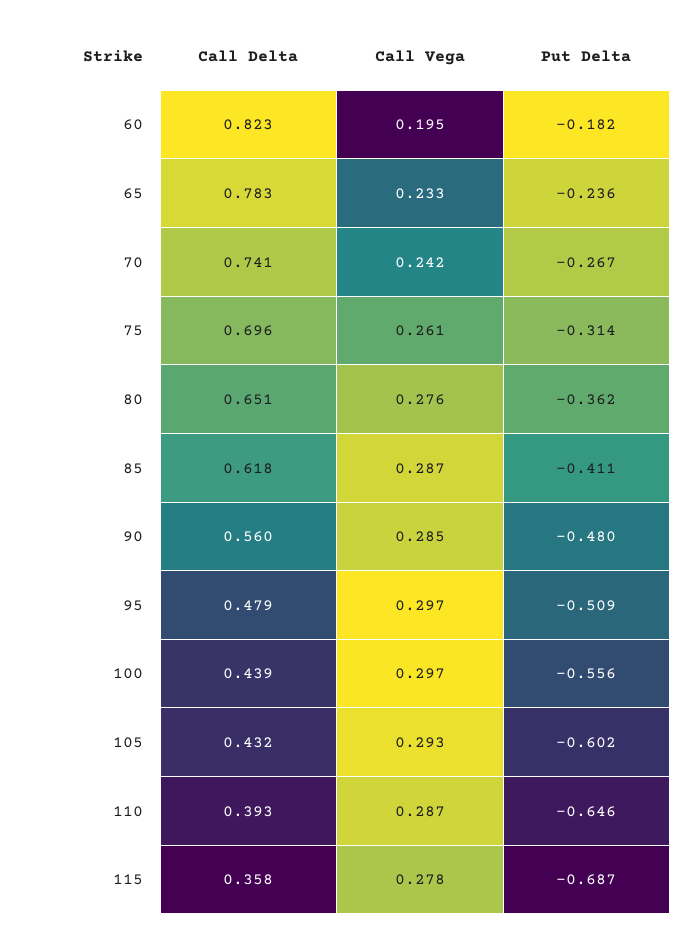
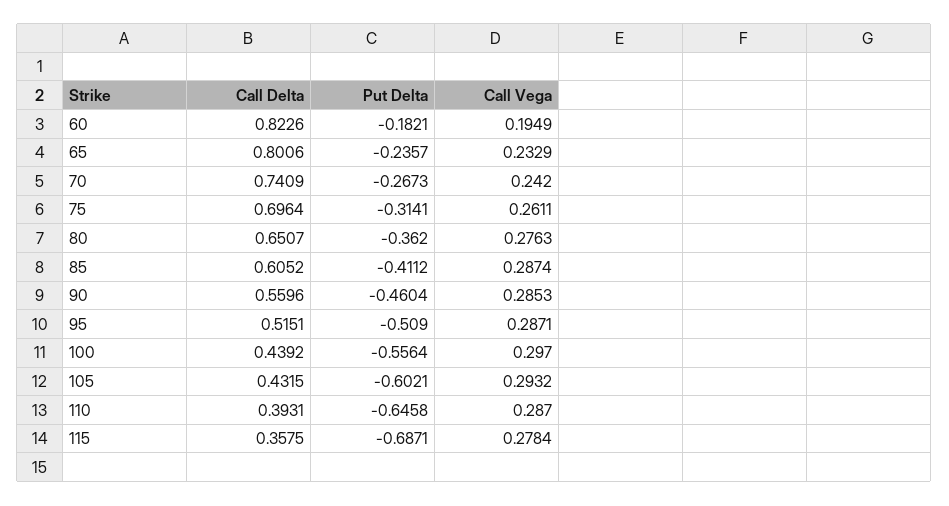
  {
    "Call Delta": {
      "60": 0.8226,
-     "65": 0.783,
+     "65": 0.8006,
      "70": 0.7409,
      "75": 0.6964,
      "80": 0.6507,
-     "85": 0.618,
+     "85": 0.6052,
      "90": 0.5596,
-     "95": 0.479,
+     "95": 0.5151,
      "100": 0.4392,
      "105": 0.4315,
      "110": 0.3931,
      "115": 0.3575
    },
    "Call Vega": {
      "60": 0.1949,
      "65": 0.2329,
      "70": 0.242,
      "75": 0.2611,
      "80": 0.2763,
      "85": 0.2874,
      "90": 0.2853,
-     "95": 0.297,
+     "95": 0.2871,
      "100": 0.297,
      "105": 0.2932,
      "110": 0.287,
      "115": 0.2784
    },
    "Put Delta": {
      "60": -0.1821,
      "65": -0.2357,
      "70": -0.2673,
      "75": -0.3141,
      "80": -0.362,
      "85": -0.4112,
-     "90": -0.48,
+     "90": -0.4604,
      "95": -0.509,
      "100": -0.5564,
      "105": -0.6021,
      "110": -0.6458,
      "115": -0.6871
    }
  }

